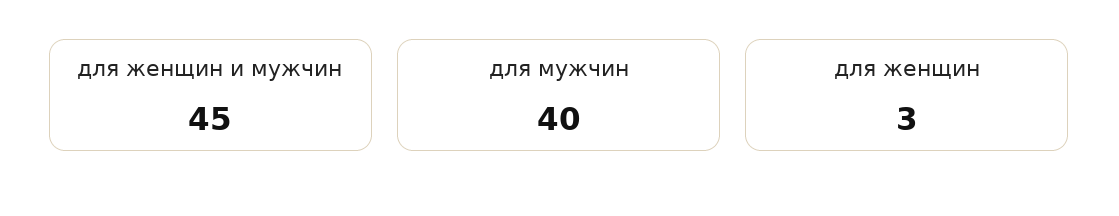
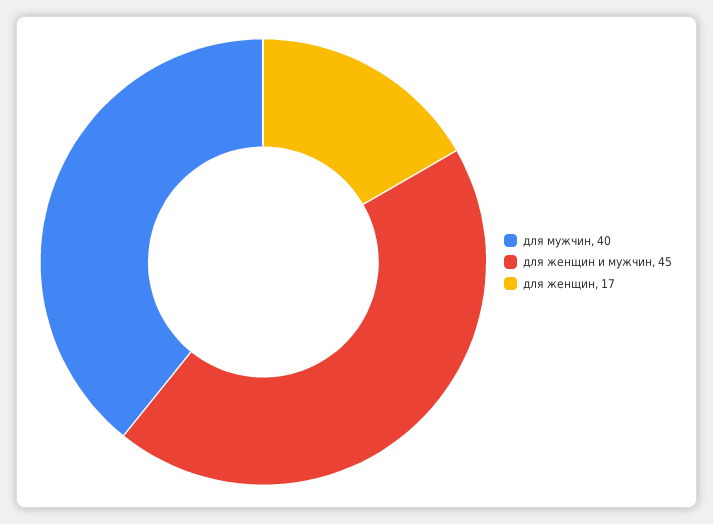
  {
    "для женщин и мужчин": 45,
    "для мужчин": 40,
-   "для женщин": 3
+   "для женщин": 17
  }

